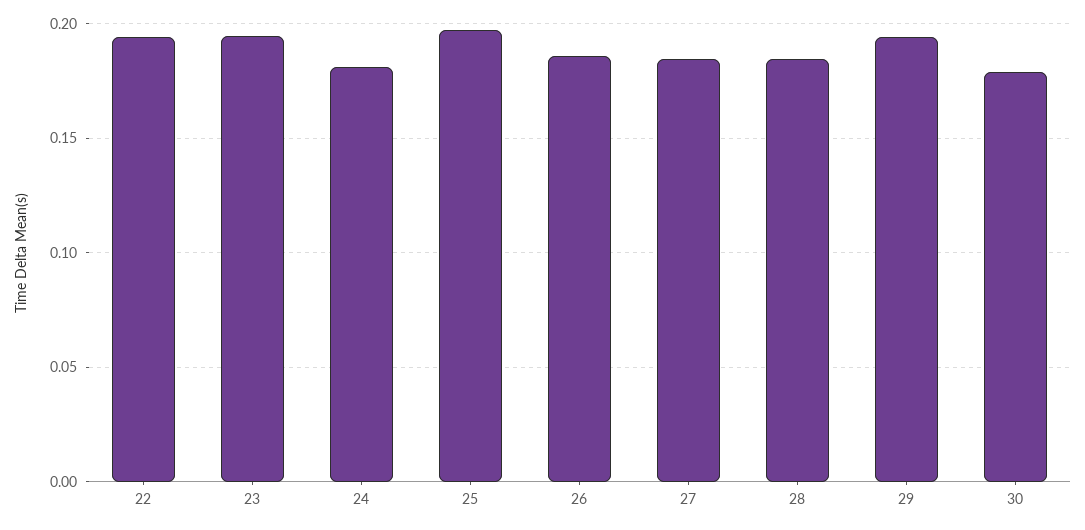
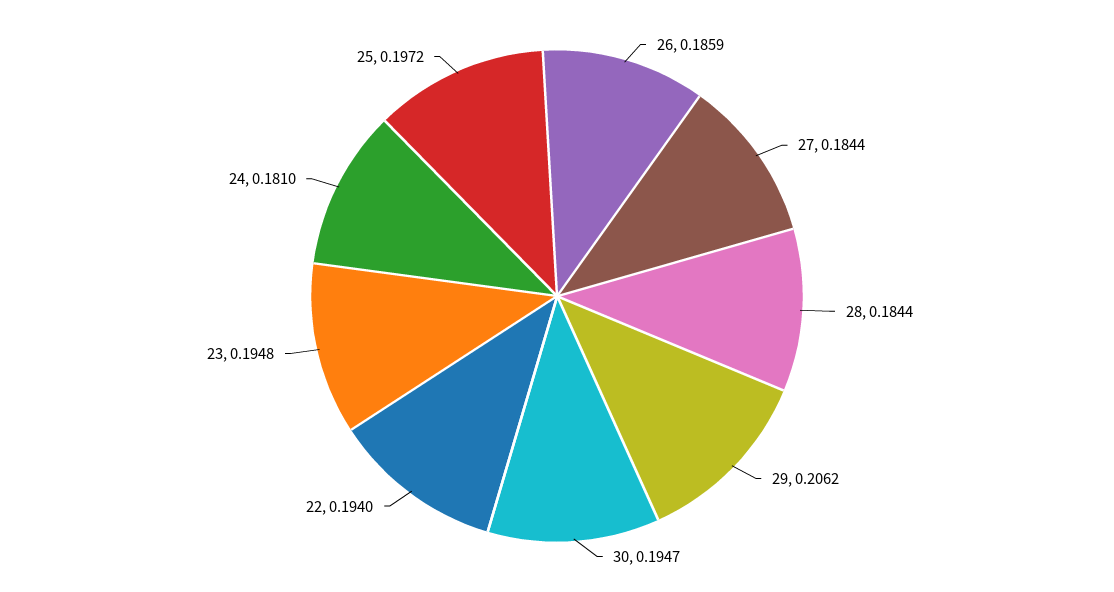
  {
    "22": 0.194,
    "23": 0.1948,
    "24": 0.181,
    "25": 0.1972,
    "26": 0.1859,
    "27": 0.1844,
    "28": 0.1844,
-   "29": 0.195,
+   "29": 0.2062,
-   "30": 0.18
+   "30": 0.1947
  }

